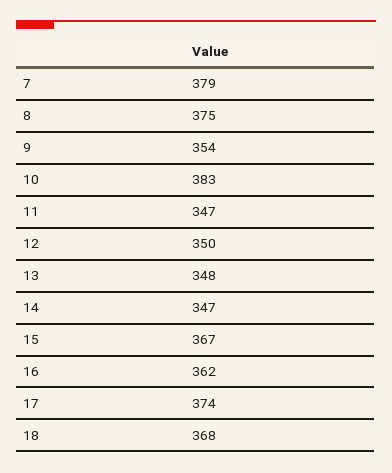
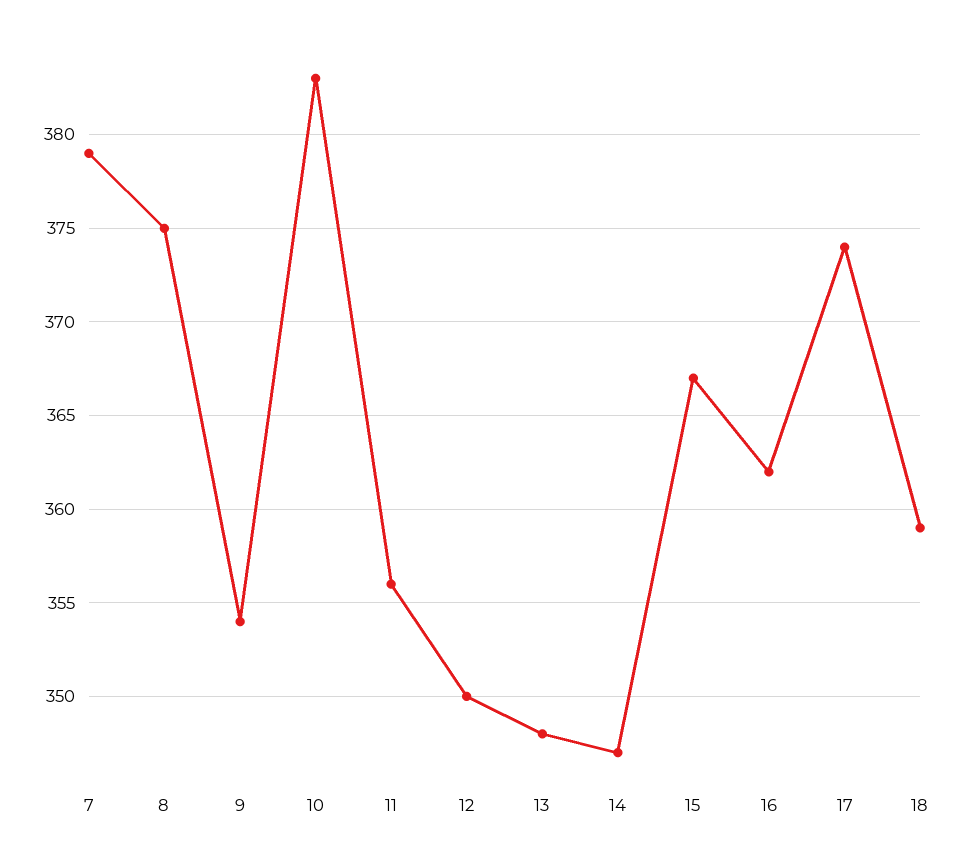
  {
    "7": 379,
    "8": 375,
    "9": 354,
    "10": 383,
-   "11": 347,
+   "11": 356,
    "12": 350,
    "13": 348,
    "14": 347,
    "15": 367,
    "16": 362,
    "17": 374,
-   "18": 368
+   "18": 359
  }

